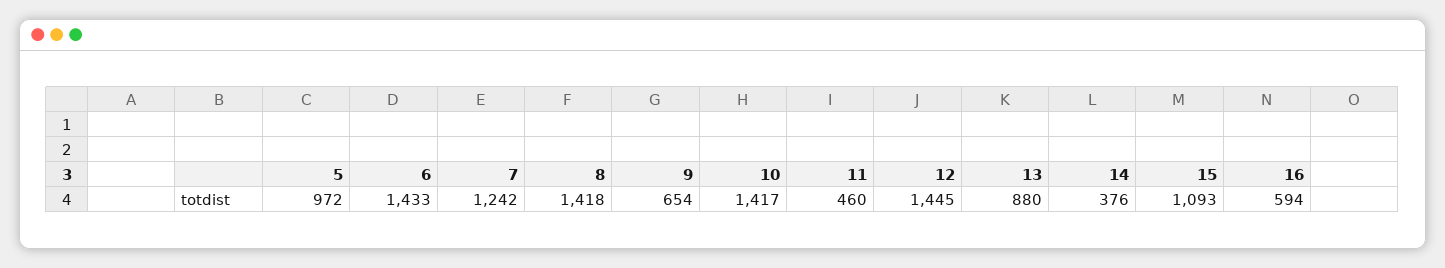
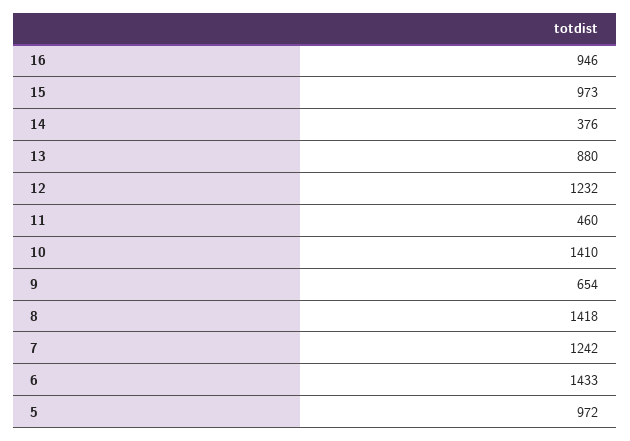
  {
    "5": 972,
    "6": 1433,
    "7": 1242,
    "8": 1418,
    "9": 654,
-   "10": 1417,
+   "10": 1410,
    "11": 460,
-   "12": 1445,
+   "12": 1232,
    "13": 880,
    "14": 376,
-   "15": 1093,
+   "15": 973,
-   "16": 594
+   "16": 946
  }

